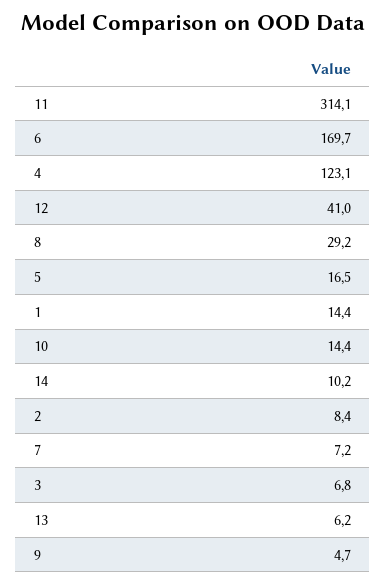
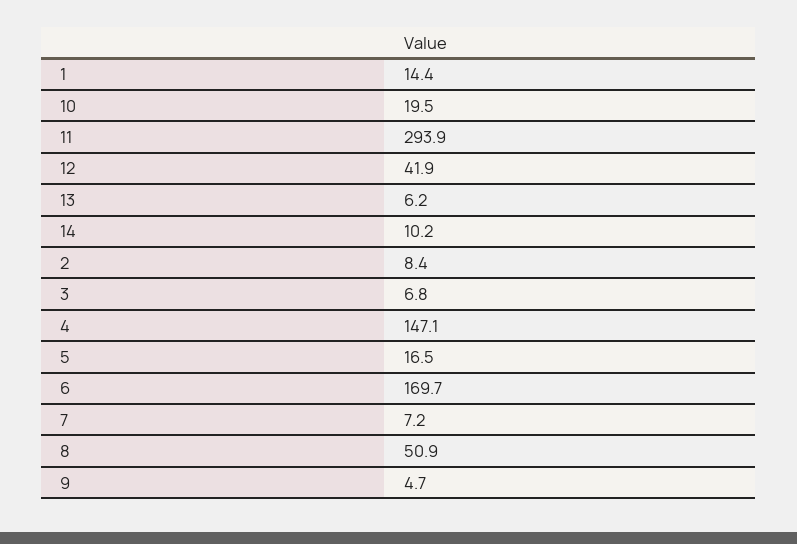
  {
-   "11": 314.1,
+   "11": 293.9,
    "6": 169.7,
-   "4": 123.1,
+   "4": 147.1,
-   "12": 41,
+   "12": 41.9,
-   "8": 29.2,
+   "8": 50.9,
    "5": 16.5,
    "1": 14.4,
-   "10": 14.4,
+   "10": 19.5,
    "14": 10.2,
    "2": 8.4,
    "7": 7.2,
    "3": 6.8,
    "13": 6.2,
    "9": 4.7
  }

